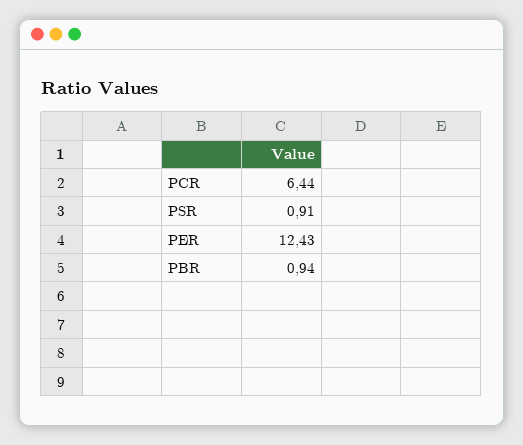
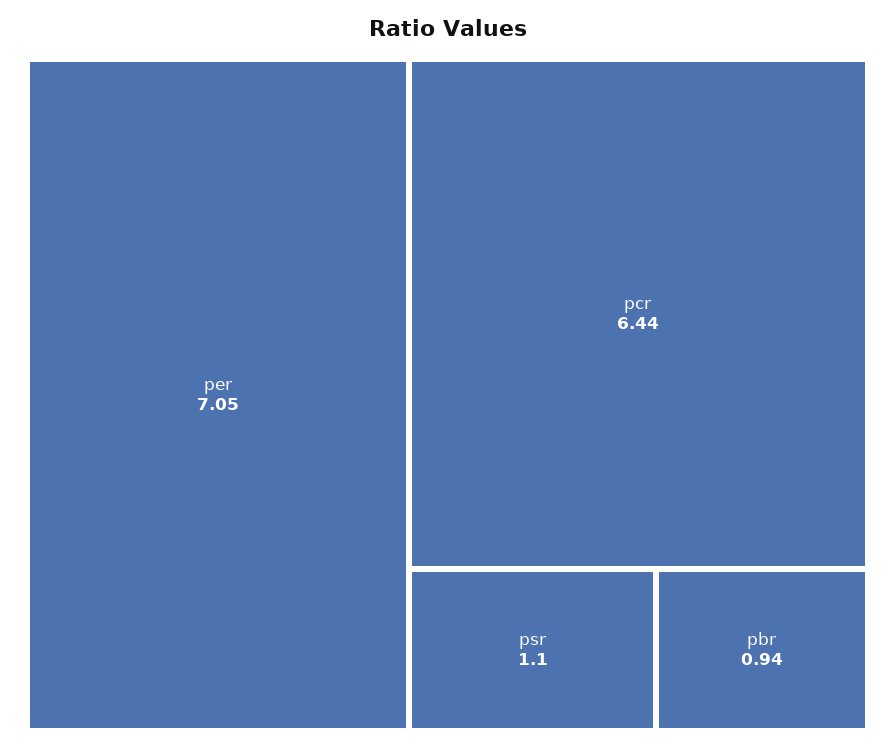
  {
    "PCR": 6.44,
-   "PSR": 0.91,
+   "PSR": 1.1,
-   "PER": 12.43,
+   "PER": 7.05,
    "PBR": 0.94
  }

